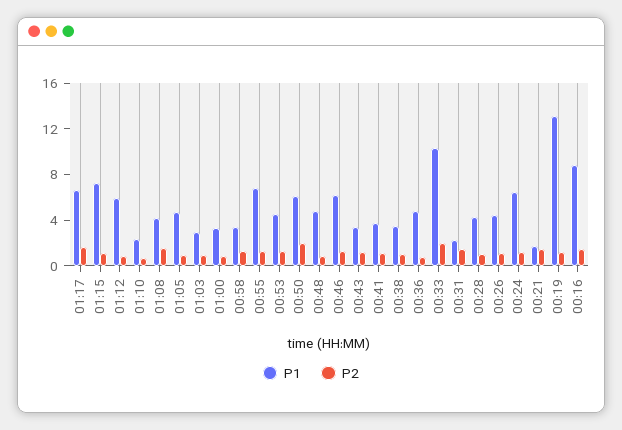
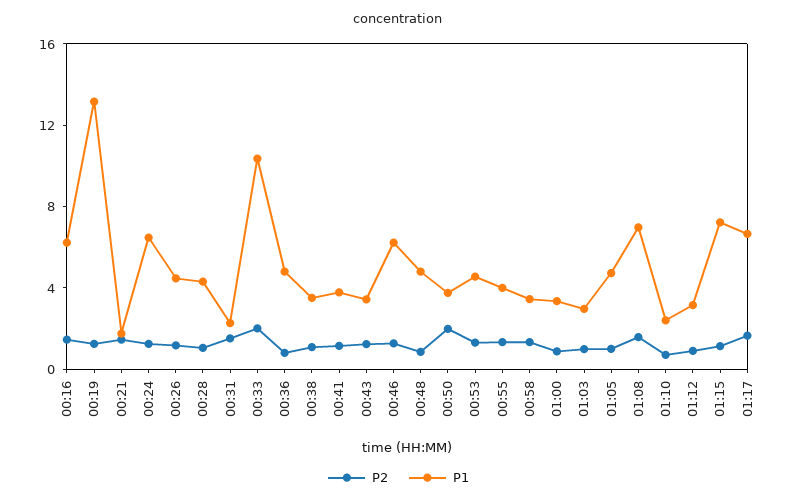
  {
    "P1": {
      "01:17": 7,
      "01:15": 7,
-     "01:12": 6,
+     "01:12": 3,
      "01:10": 2,
-     "01:08": 4,
+     "01:08": 7,
      "01:05": 5,
      "01:03": 3,
      "01:00": 3,
      "00:58": 3,
-     "00:55": 7,
+     "00:55": 4,
      "00:53": 5,
-     "00:50": 6,
+     "00:50": 4,
      "00:48": 5,
      "00:46": 6,
      "00:43": 3,
      "00:41": 4,
      "00:38": 4,
      "00:36": 5,
      "00:33": 10,
      "00:31": 2,
      "00:28": 4,
      "00:26": 4,
      "00:24": 6,
      "00:21": 2,
      "00:19": 13,
-     "00:16": 9
+     "00:16": 6
    },
    "P2": {
      "01:17": 2,
      "01:15": 1,
      "01:12": 1,
      "01:10": 1,
      "01:08": 2,
      "01:05": 1,
      "01:03": 1,
      "01:00": 1,
      "00:58": 1,
      "00:55": 1,
      "00:53": 1,
      "00:50": 2,
      "00:48": 1,
      "00:46": 1,
      "00:43": 1,
      "00:41": 1,
      "00:38": 1,
      "00:36": 1,
      "00:33": 2,
      "00:31": 2,
      "00:28": 1,
      "00:26": 1,
      "00:24": 1,
      "00:21": 1,
      "00:19": 1,
      "00:16": 1
    }
  }

